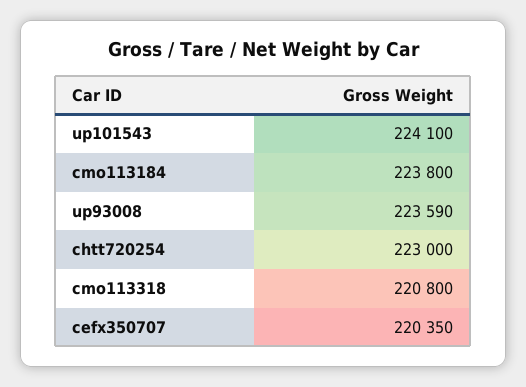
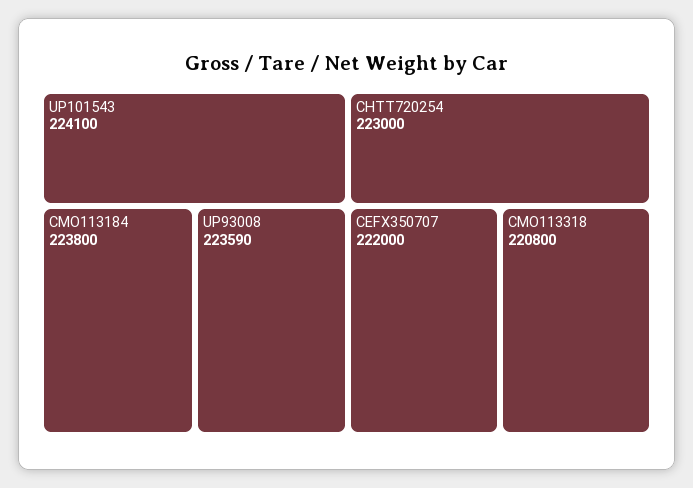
  {
    "up101543": 224100,
    "cmo113184": 223800,
    "up93008": 223590,
    "chtt720254": 223000,
    "cmo113318": 220800,
-   "cefx350707": 220350
+   "cefx350707": 222000
  }

